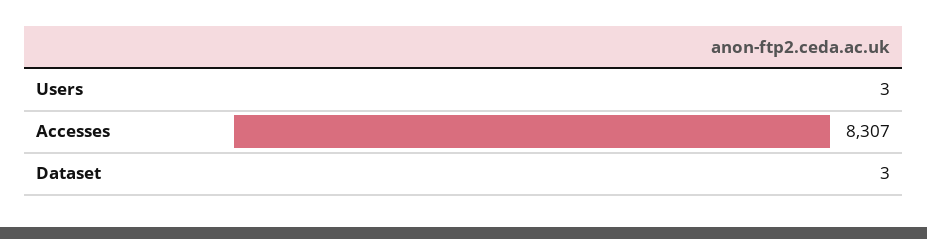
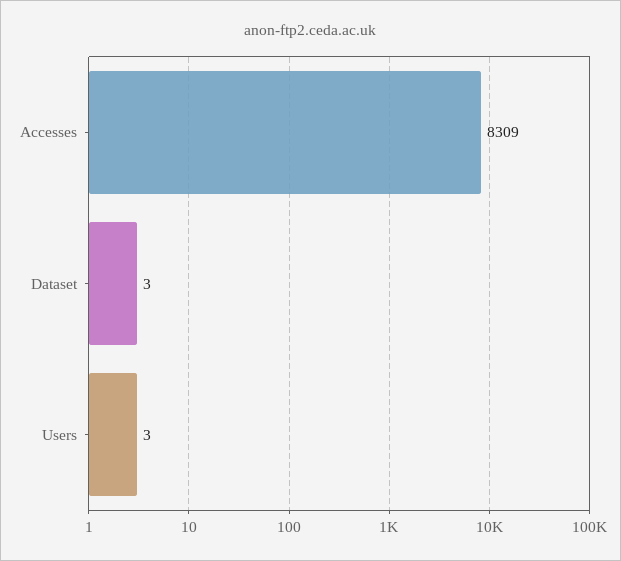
  {
    "Users": 3,
-   "Accesses": 8307,
+   "Accesses": 8309,
    "Dataset": 3
  }

